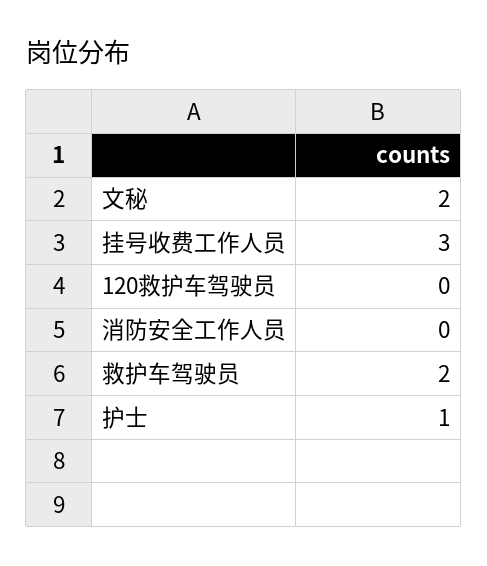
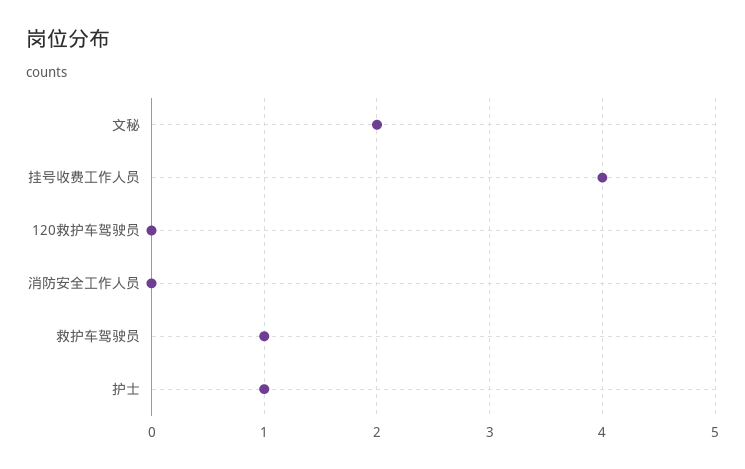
  {
    "文秘": 2,
-   "挂号收费工作人员": 3,
+   "挂号收费工作人员": 4,
    "120救护车驾驶员": 0,
    "消防安全工作人员": 0,
-   "救护车驾驶员": 2,
+   "救护车驾驶员": 1,
    "护士": 1
  }

